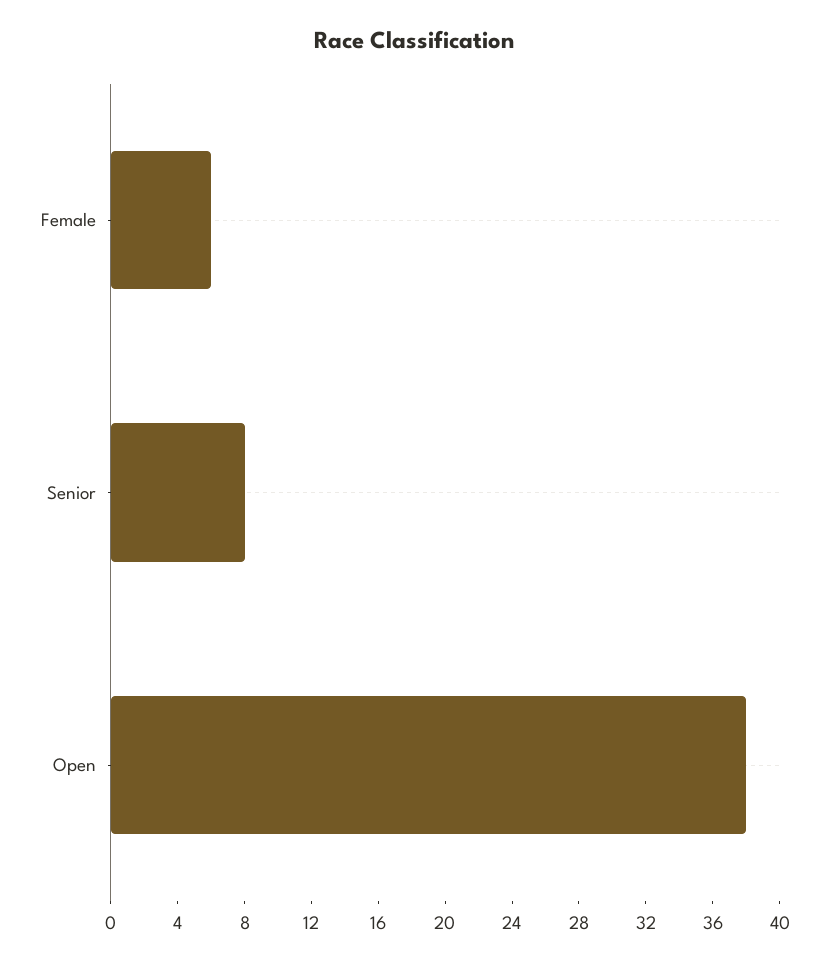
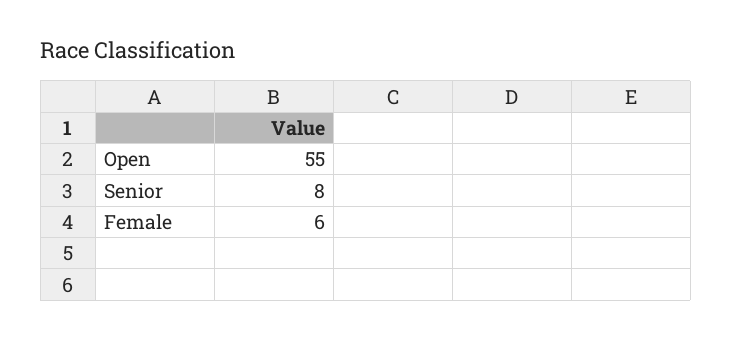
  {
    "Female": 6,
    "Senior": 8,
-   "Open": 38
+   "Open": 55
  }

